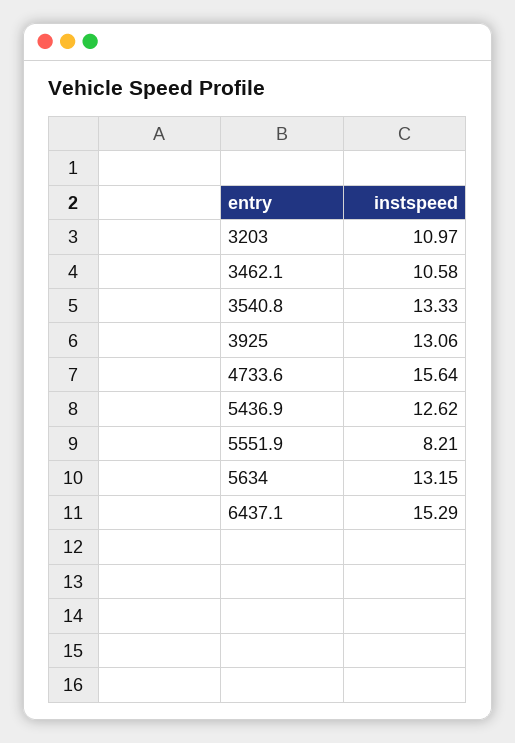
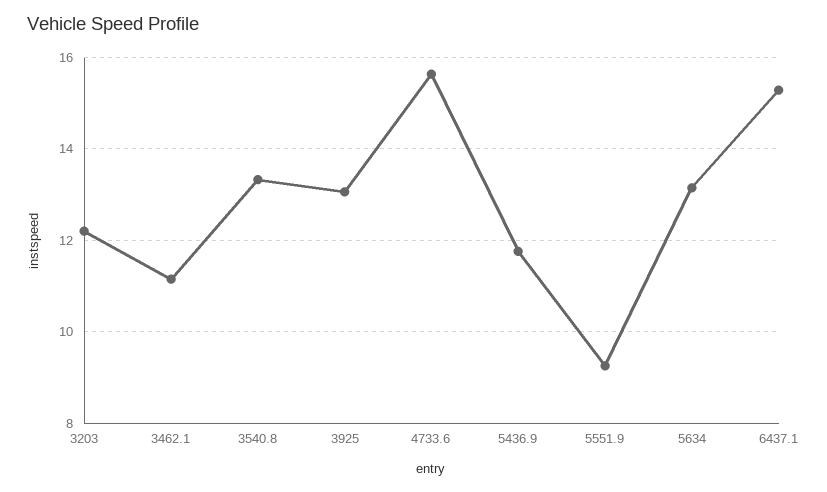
  {
-   "3203": 10.97,
+   "3203": 12.2,
-   "3462.1": 10.58,
+   "3462.1": 11.2,
    "3540.8": 13.33,
    "3925": 13.06,
    "4733.6": 15.64,
-   "5436.9": 12.62,
+   "5436.9": 11.8,
-   "5551.9": 8.21,
+   "5551.9": 9.2,
    "5634": 13.15,
    "6437.1": 15.29
  }

